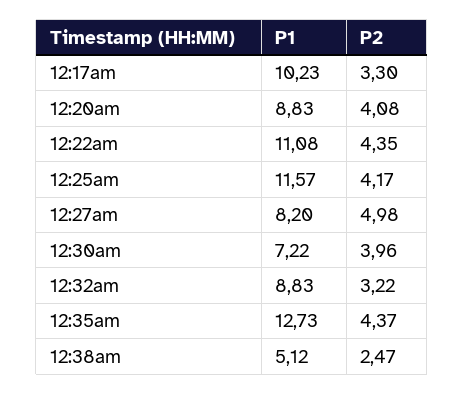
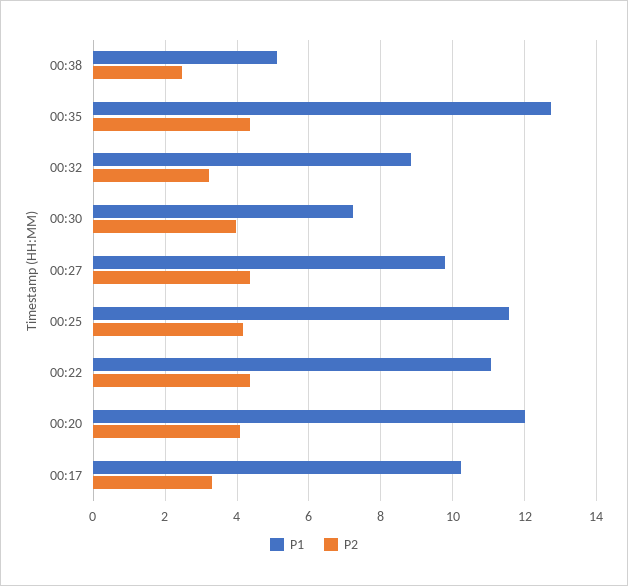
  {
    "P1": {
      "12:17am": 10.23,
-     "12:20am": 8.83,
+     "12:20am": 12,
      "12:22am": 11.08,
      "12:25am": 11.57,
-     "12:27am": 8.2,
+     "12:27am": 9.8,
      "12:30am": 7.22,
      "12:32am": 8.83,
      "12:35am": 12.73,
      "12:38am": 5.12
    },
    "P2": {
      "12:17am": 3.3,
      "12:20am": 4.08,
      "12:22am": 4.35,
      "12:25am": 4.17,
-     "12:27am": 4.98,
+     "12:27am": 4.4,
      "12:30am": 3.96,
      "12:32am": 3.22,
      "12:35am": 4.37,
      "12:38am": 2.47
    }
  }

